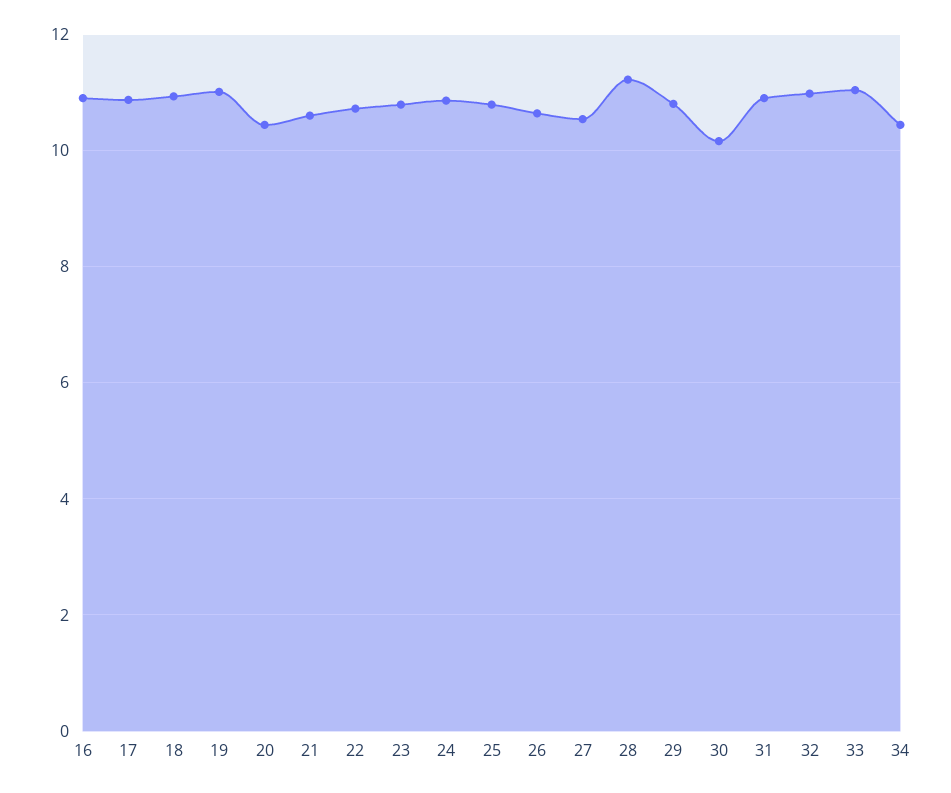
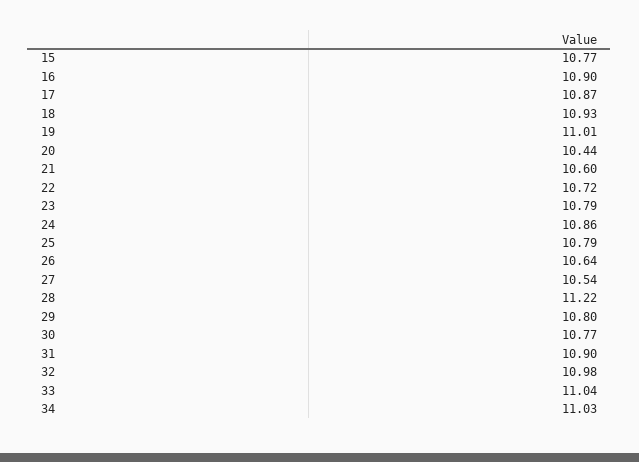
  {
    "16": 10.9,
    "17": 10.87,
    "18": 10.93,
    "19": 11.01,
    "20": 10.44,
    "21": 10.6,
    "22": 10.72,
    "23": 10.79,
    "24": 10.86,
    "25": 10.79,
    "26": 10.64,
    "27": 10.54,
    "28": 11.22,
    "29": 10.8,
-   "30": 10.2,
+   "30": 10.77,
    "31": 10.9,
    "32": 10.98,
    "33": 11.04,
-   "34": 10.4
+   "34": 11.03,
+   "15": 10.77
  }

